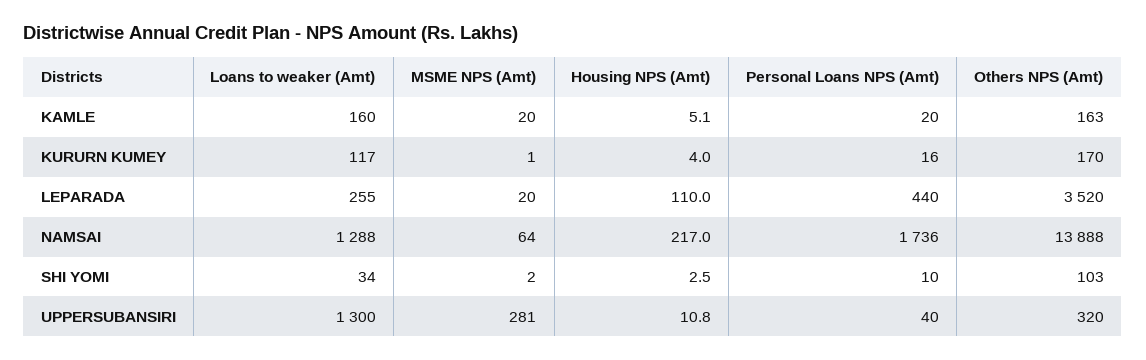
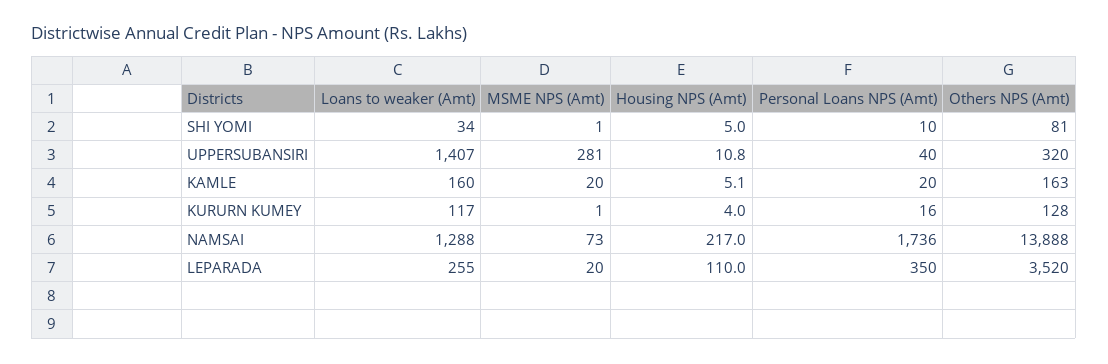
  {
    "Loans to weaker (Amt)": {
      "KAMLE": 160,
      "KURURN KUMEY": 117,
      "LEPARADA": 255,
      "NAMSAI": 1288,
      "SHI YOMI": 34,
-     "UPPERSUBANSIRI": 1300
+     "UPPERSUBANSIRI": 1407
    },
    "MSME NPS (Amt)": {
      "KAMLE": 20,
      "KURURN KUMEY": 1,
      "LEPARADA": 20,
-     "NAMSAI": 64,
+     "NAMSAI": 73,
-     "SHI YOMI": 2,
+     "SHI YOMI": 1,
      "UPPERSUBANSIRI": 281
    },
    "Housing NPS (Amt)": {
      "KAMLE": 5.1,
      "KURURN KUMEY": 4,
      "LEPARADA": 110,
      "NAMSAI": 217,
-     "SHI YOMI": 2.5,
+     "SHI YOMI": 5,
      "UPPERSUBANSIRI": 10.8
    },
    "Personal Loans NPS (Amt)": {
      "KAMLE": 20,
      "KURURN KUMEY": 16,
-     "LEPARADA": 440,
+     "LEPARADA": 350,
      "NAMSAI": 1736,
      "SHI YOMI": 10,
      "UPPERSUBANSIRI": 40
    },
    "Others NPS (Amt)": {
      "KAMLE": 163,
-     "KURURN KUMEY": 170,
+     "KURURN KUMEY": 128,
      "LEPARADA": 3520,
      "NAMSAI": 13888,
-     "SHI YOMI": 103,
+     "SHI YOMI": 81,
      "UPPERSUBANSIRI": 320
    }
  }

